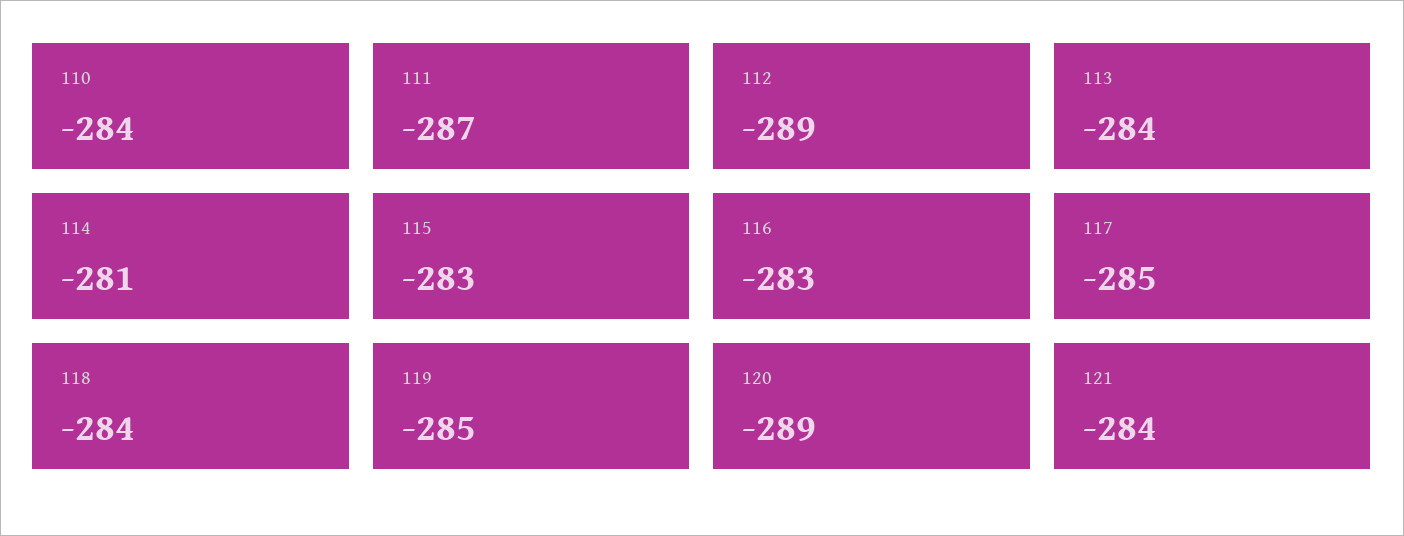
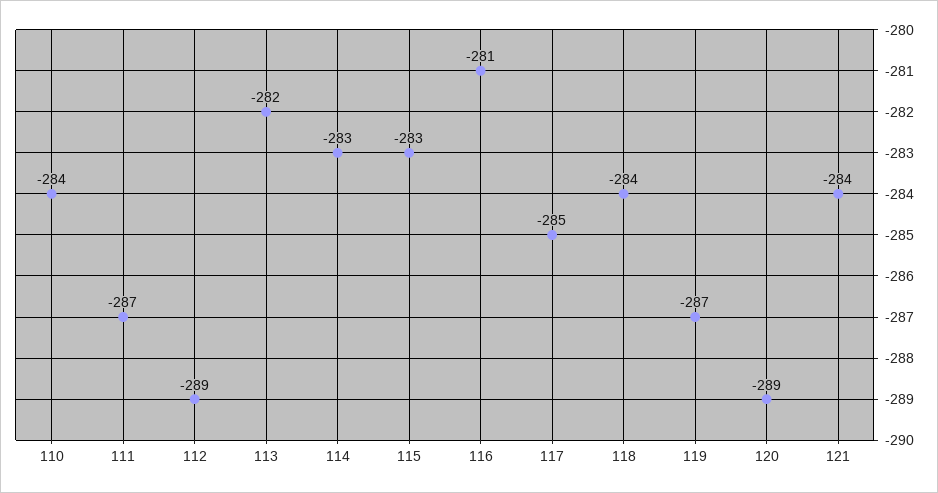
  {
    "110": -284,
    "111": -287,
    "112": -289,
-   "113": -284,
+   "113": -282,
-   "114": -281,
+   "114": -283,
    "115": -283,
-   "116": -283,
+   "116": -281,
    "117": -285,
    "118": -284,
-   "119": -285,
+   "119": -287,
    "120": -289,
    "121": -284
  }

